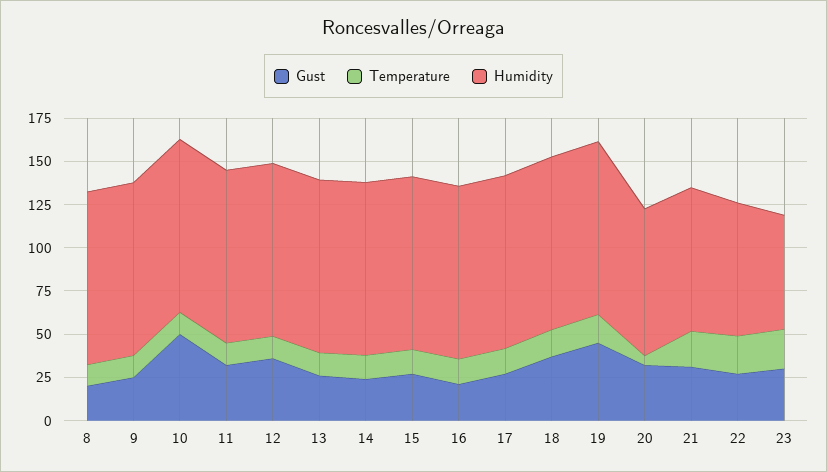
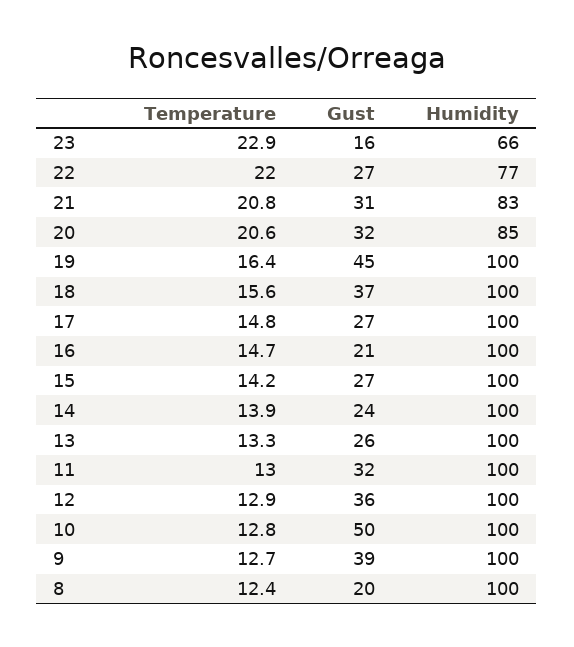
  {
    "Gust": {
      "8": 20,
-     "9": 25,
+     "9": 39,
      "10": 50,
      "11": 32,
      "12": 36,
      "13": 26,
      "14": 24,
      "15": 27,
      "16": 21,
      "17": 27,
      "18": 37,
      "19": 45,
      "20": 32,
      "21": 31,
      "22": 27,
-     "23": 30
+     "23": 16
    },
    "Temperature": {
      "8": 12.4,
      "9": 12.7,
      "10": 12.8,
      "11": 13,
      "12": 12.9,
      "13": 13.3,
      "14": 13.9,
      "15": 14.2,
      "16": 14.7,
      "17": 14.8,
      "18": 15.6,
      "19": 16.4,
-     "20": 5,
+     "20": 20.6,
      "21": 20.8,
      "22": 22,
      "23": 22.9
    },
    "Humidity": {
      "8": 100,
      "9": 100,
      "10": 100,
      "11": 100,
      "12": 100,
      "13": 100,
      "14": 100,
      "15": 100,
      "16": 100,
      "17": 100,
      "18": 100,
      "19": 100,
      "20": 85,
      "21": 83,
      "22": 77,
      "23": 66
    }
  }

